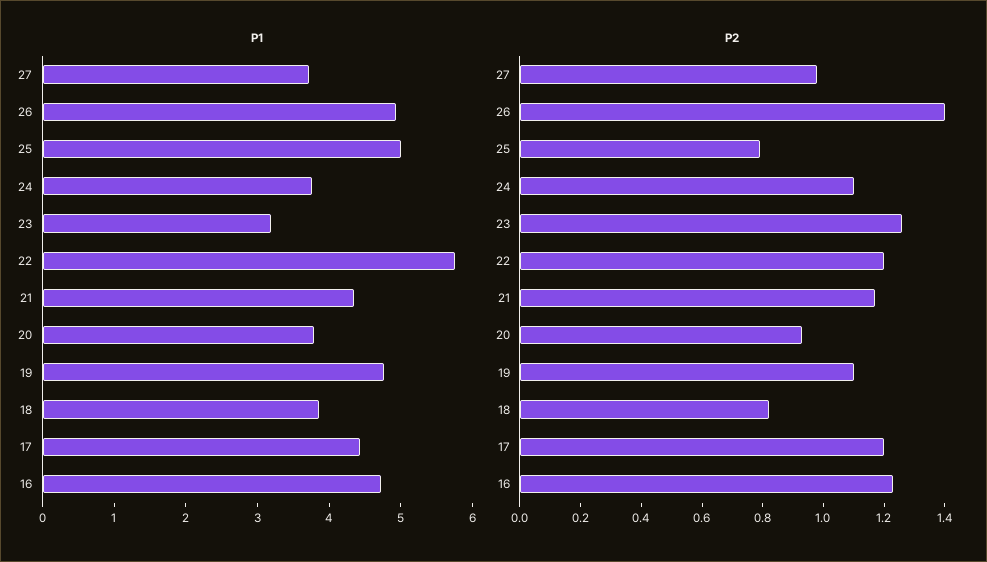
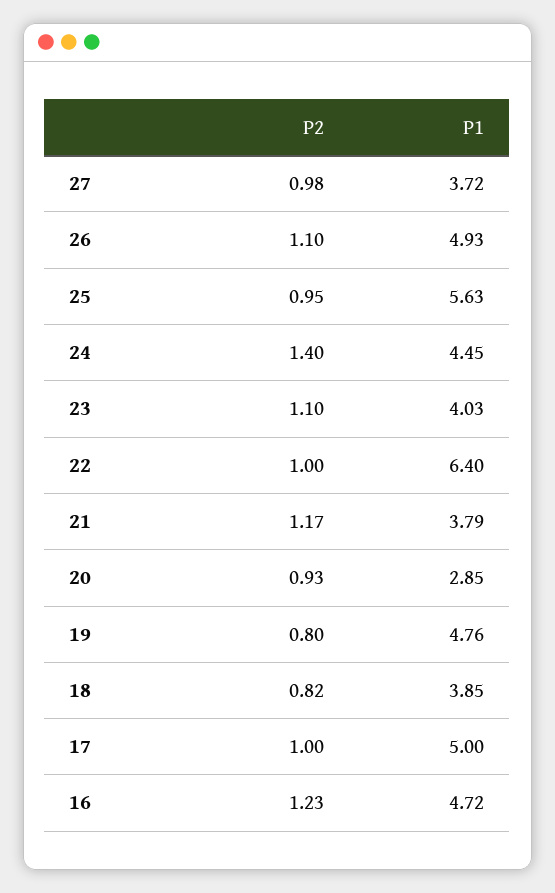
  {
    "P1": {
      "27": 3.72,
      "26": 4.93,
-     "25": 5,
+     "25": 5.63,
-     "24": 3.8,
+     "24": 4.45,
-     "23": 3.2,
+     "23": 4.03,
-     "22": 5.8,
+     "22": 6.4,
-     "21": 4.4,
+     "21": 3.79,
-     "20": 3.8,
+     "20": 2.85,
      "19": 4.76,
      "18": 3.85,
-     "17": 4.4,
+     "17": 5,
      "16": 4.72
    },
    "P2": {
      "27": 0.98,
-     "26": 1.4,
+     "26": 1.1,
-     "25": 0.8,
+     "25": 0.95,
-     "24": 1.1,
+     "24": 1.4,
-     "23": 1.25,
+     "23": 1.1,
-     "22": 1.2,
+     "22": 1,
      "21": 1.17,
      "20": 0.93,
-     "19": 1.1,
+     "19": 0.8,
      "18": 0.82,
-     "17": 1.2,
+     "17": 1,
      "16": 1.23
    }
  }

